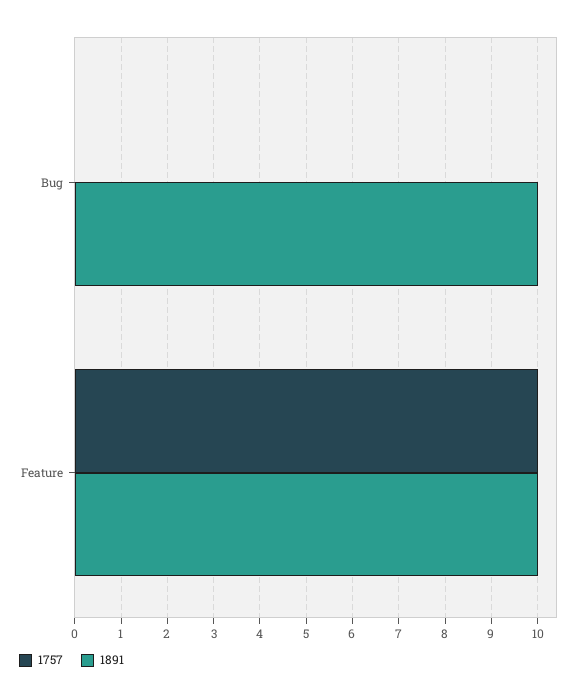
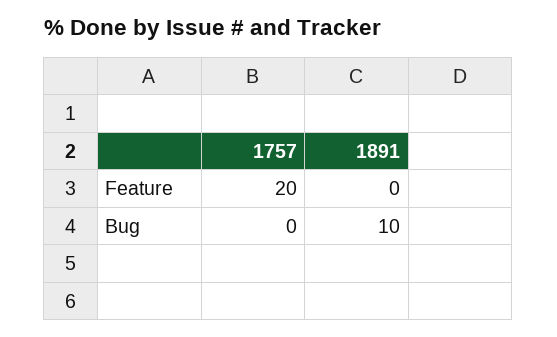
  {
    "1757": {
      "Bug": 0,
-     "Feature": 10
+     "Feature": 20
    },
    "1891": {
      "Bug": 10,
-     "Feature": 10
+     "Feature": 0
    }
  }

